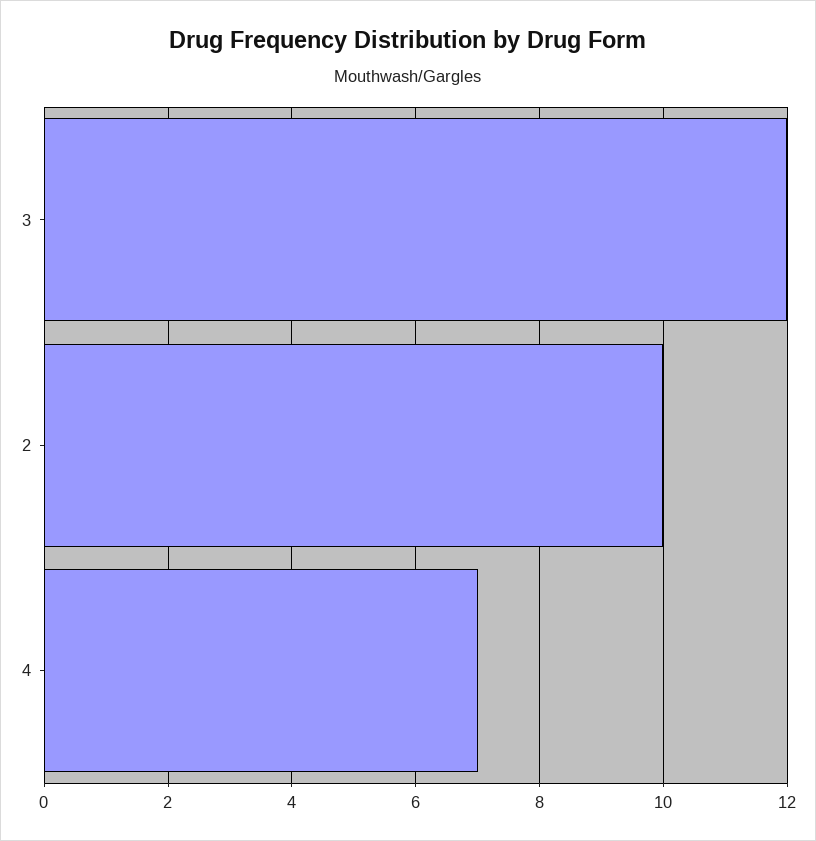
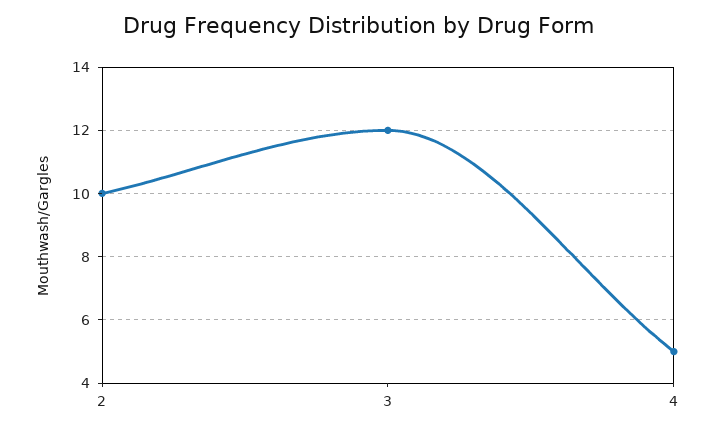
  {
    "3": 12,
    "2": 10,
-   "4": 7
+   "4": 5
  }

